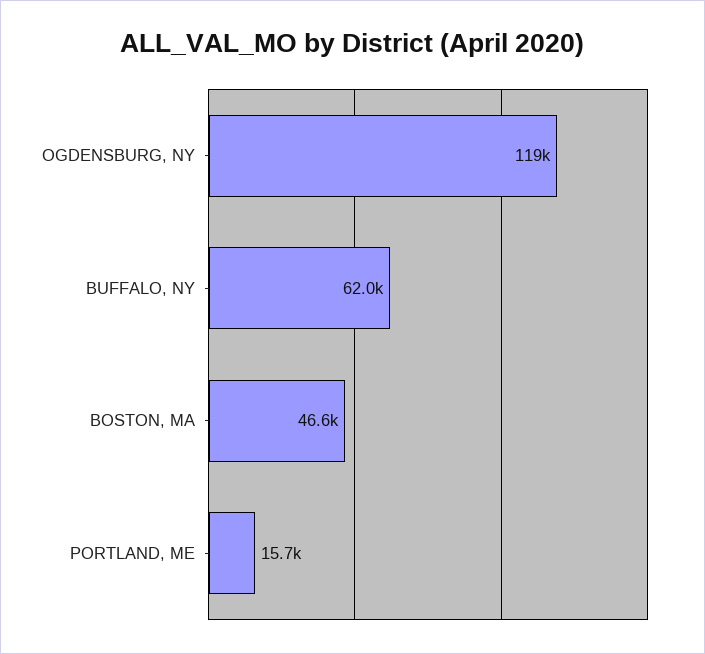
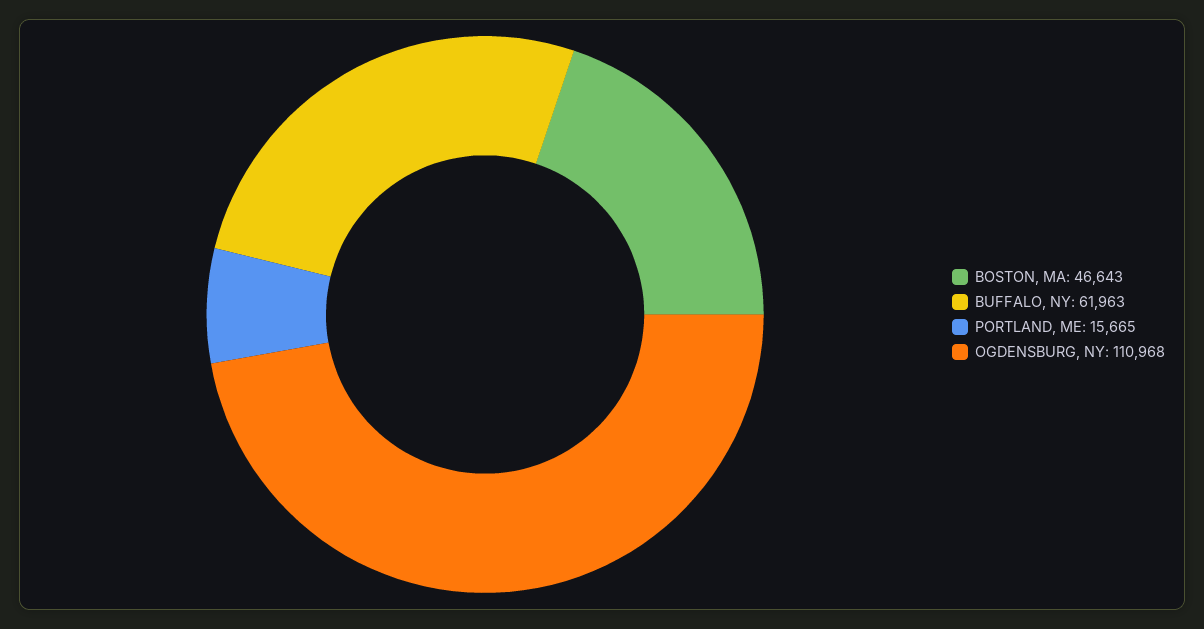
  {
-   "OGDENSBURG, NY": 119000,
+   "OGDENSBURG, NY": 110968,
    "BUFFALO, NY": 61963,
    "BOSTON, MA": 46643,
    "PORTLAND, ME": 15665
  }

